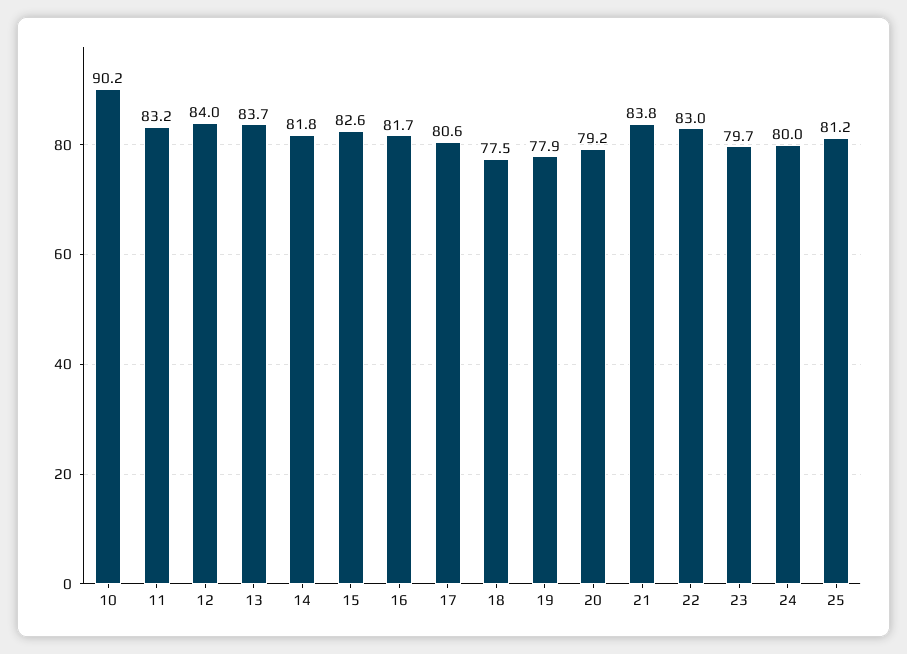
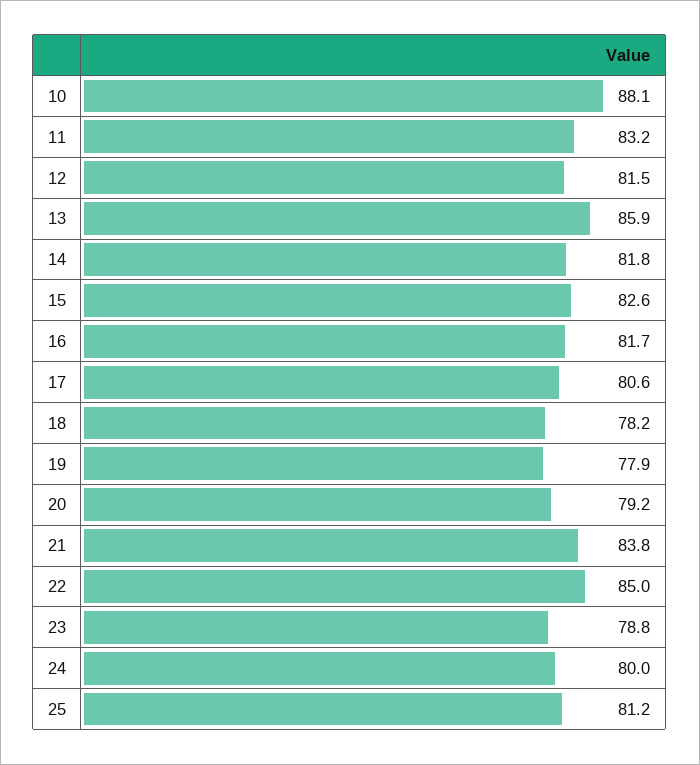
  {
-   "10": 90.2,
+   "10": 88.1,
    "11": 83.2,
-   "12": 84,
+   "12": 81.5,
-   "13": 83.7,
+   "13": 85.9,
    "14": 81.8,
    "15": 82.6,
    "16": 81.7,
    "17": 80.6,
-   "18": 77.5,
+   "18": 78.2,
    "19": 77.9,
    "20": 79.2,
    "21": 83.8,
-   "22": 83,
+   "22": 85,
-   "23": 79.7,
+   "23": 78.8,
    "24": 80,
    "25": 81.2
  }

